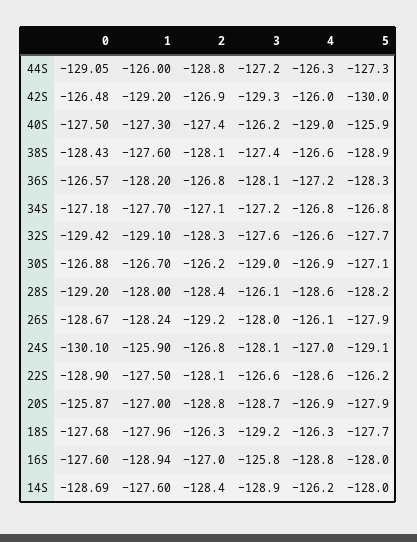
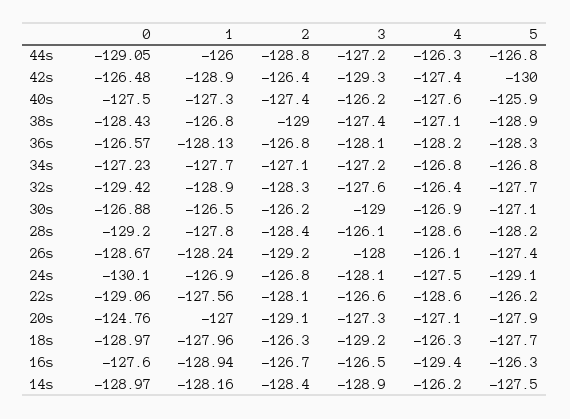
  {
    "0": {
      "44S": -129.05,
      "42S": -126.48,
      "40S": -127.5,
      "38S": -128.43,
      "36S": -126.57,
-     "34S": -127.18,
+     "34S": -127.23,
      "32S": -129.42,
      "30S": -126.88,
      "28S": -129.2,
      "26S": -128.67,
      "24S": -130.1,
-     "22S": -128.9,
+     "22S": -129.06,
-     "20S": -125.87,
+     "20S": -124.76,
-     "18S": -127.68,
+     "18S": -128.97,
      "16S": -127.6,
-     "14S": -128.69
+     "14S": -128.97
    },
    "1": {
      "44S": -126,
-     "42S": -129.2,
+     "42S": -128.9,
      "40S": -127.3,
-     "38S": -127.6,
+     "38S": -126.8,
-     "36S": -128.2,
+     "36S": -128.13,
      "34S": -127.7,
-     "32S": -129.1,
+     "32S": -128.9,
-     "30S": -126.7,
+     "30S": -126.5,
-     "28S": -128,
+     "28S": -127.8,
      "26S": -128.24,
-     "24S": -125.9,
+     "24S": -126.9,
-     "22S": -127.5,
+     "22S": -127.56,
      "20S": -127,
      "18S": -127.96,
      "16S": -128.94,
-     "14S": -127.6
+     "14S": -128.16
    },
    "2": {
      "44S": -128.8,
-     "42S": -126.9,
+     "42S": -126.4,
      "40S": -127.4,
-     "38S": -128.1,
+     "38S": -129,
      "36S": -126.8,
      "34S": -127.1,
      "32S": -128.3,
      "30S": -126.2,
      "28S": -128.4,
      "26S": -129.2,
      "24S": -126.8,
      "22S": -128.1,
-     "20S": -128.8,
+     "20S": -129.1,
      "18S": -126.3,
-     "16S": -127,
+     "16S": -126.7,
      "14S": -128.4
    },
    "3": {
      "44S": -127.2,
      "42S": -129.3,
      "40S": -126.2,
      "38S": -127.4,
      "36S": -128.1,
      "34S": -127.2,
      "32S": -127.6,
      "30S": -129,
      "28S": -126.1,
      "26S": -128,
      "24S": -128.1,
      "22S": -126.6,
-     "20S": -128.7,
+     "20S": -127.3,
      "18S": -129.2,
-     "16S": -125.8,
+     "16S": -126.5,
      "14S": -128.9
    },
    "4": {
      "44S": -126.3,
-     "42S": -126,
+     "42S": -127.4,
-     "40S": -129,
+     "40S": -127.6,
-     "38S": -126.6,
+     "38S": -127.1,
-     "36S": -127.2,
+     "36S": -128.2,
      "34S": -126.8,
-     "32S": -126.6,
+     "32S": -126.4,
      "30S": -126.9,
      "28S": -128.6,
      "26S": -126.1,
-     "24S": -127,
+     "24S": -127.5,
      "22S": -128.6,
-     "20S": -126.9,
+     "20S": -127.1,
      "18S": -126.3,
-     "16S": -128.8,
+     "16S": -129.4,
      "14S": -126.2
    },
    "5": {
-     "44S": -127.3,
+     "44S": -126.8,
      "42S": -130,
      "40S": -125.9,
      "38S": -128.9,
      "36S": -128.3,
      "34S": -126.8,
      "32S": -127.7,
      "30S": -127.1,
      "28S": -128.2,
-     "26S": -127.9,
+     "26S": -127.4,
      "24S": -129.1,
      "22S": -126.2,
      "20S": -127.9,
      "18S": -127.7,
-     "16S": -128,
+     "16S": -126.3,
-     "14S": -128
+     "14S": -127.5
    }
  }

